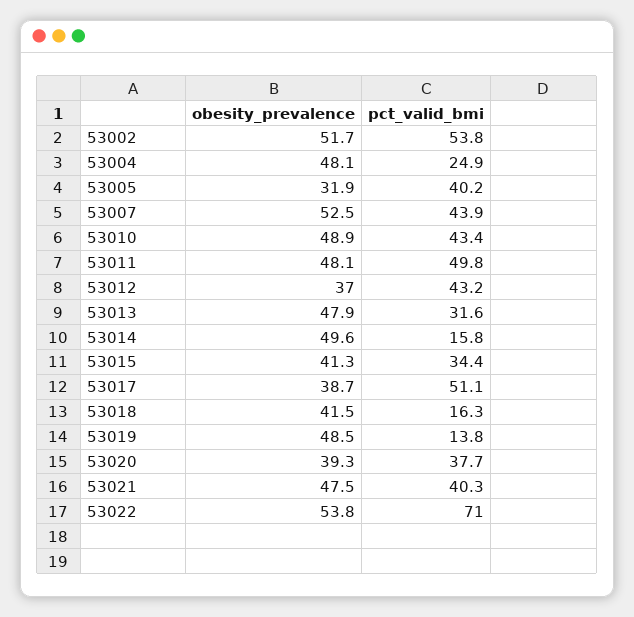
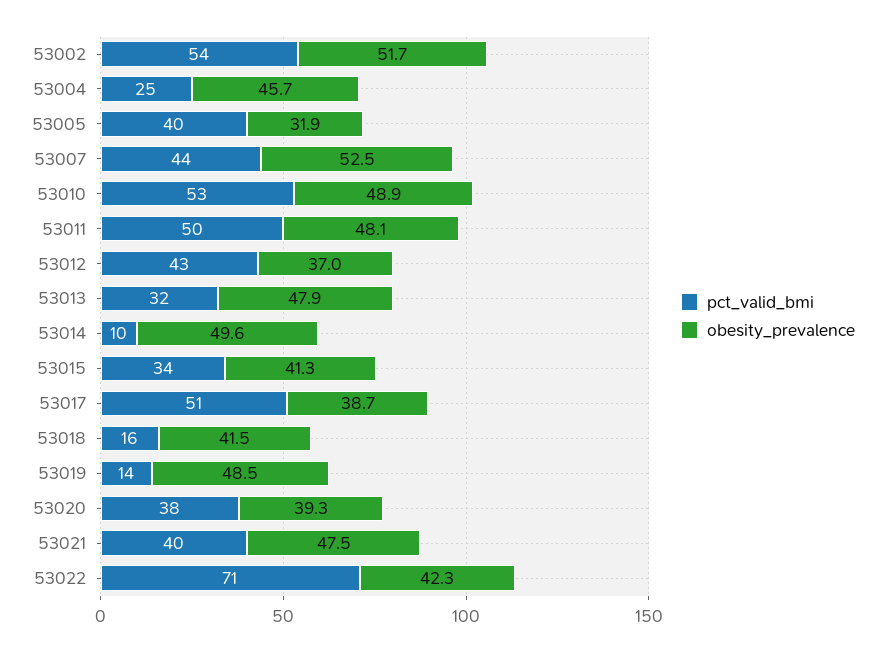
  {
    "obesity_prevalence": {
      "53002": 51.7,
-     "53004": 48.1,
+     "53004": 45.7,
      "53005": 31.9,
      "53007": 52.5,
      "53010": 48.9,
      "53011": 48.1,
      "53012": 37,
      "53013": 47.9,
      "53014": 49.6,
      "53015": 41.3,
      "53017": 38.7,
      "53018": 41.5,
      "53019": 48.5,
      "53020": 39.3,
      "53021": 47.5,
-     "53022": 53.8
+     "53022": 42.3
    },
    "pct_valid_bmi": {
      "53002": 53.8,
      "53004": 24.9,
      "53005": 40.2,
      "53007": 43.9,
-     "53010": 43.4,
+     "53010": 53,
      "53011": 49.8,
      "53012": 43.2,
      "53013": 31.6,
-     "53014": 15.8,
+     "53014": 10,
      "53015": 34.4,
      "53017": 51.1,
      "53018": 16.3,
      "53019": 13.8,
      "53020": 37.7,
      "53021": 40.3,
      "53022": 71
    }
  }

